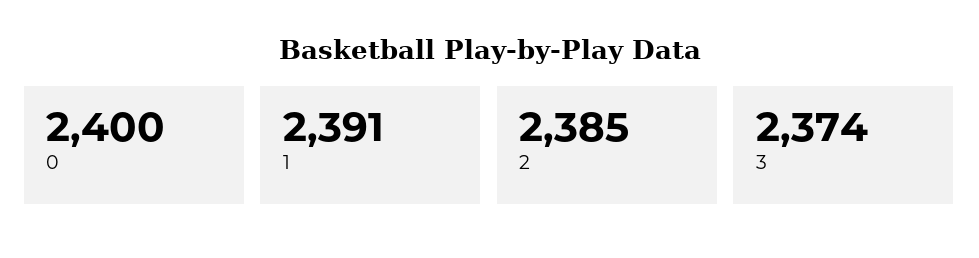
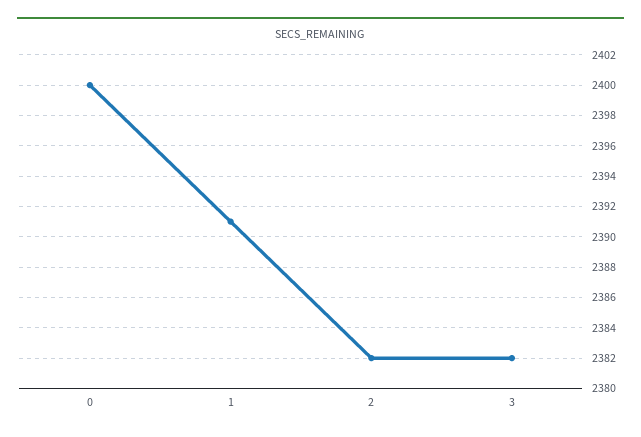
  {
    "0": 2400,
    "1": 2391,
-   "2": 2385,
+   "2": 2382,
-   "3": 2374
+   "3": 2382
  }

